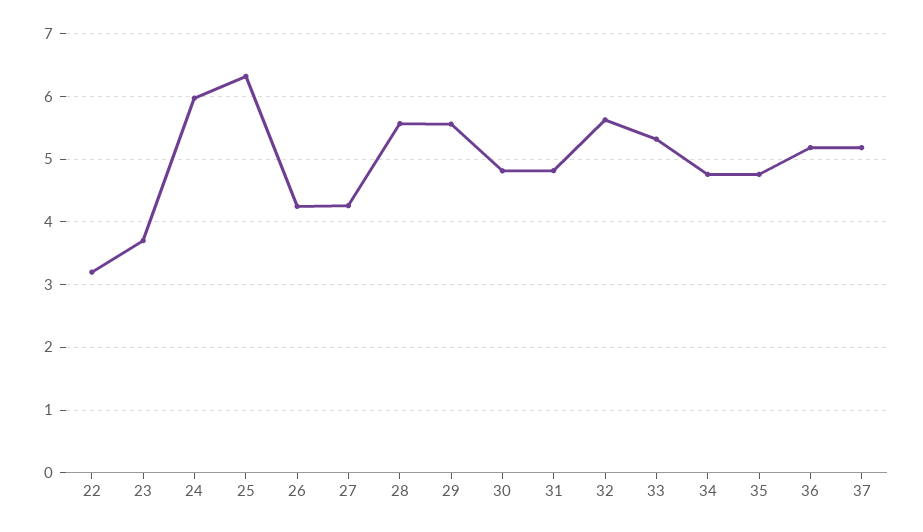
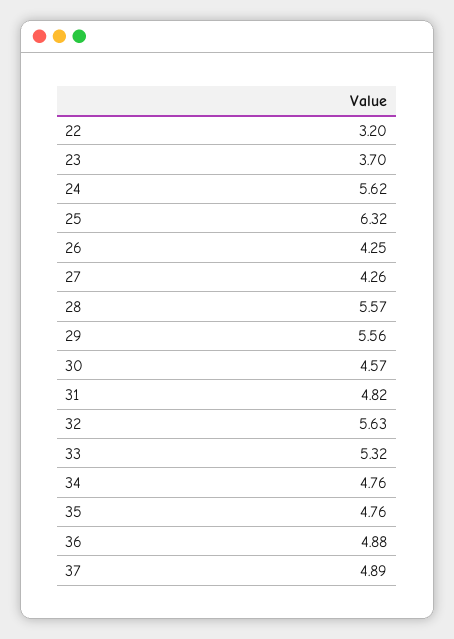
  {
    "22": 3.2,
    "23": 3.7,
-   "24": 6,
+   "24": 5.62,
    "25": 6.32,
    "26": 4.25,
    "27": 4.26,
    "28": 5.57,
    "29": 5.56,
-   "30": 4.8,
+   "30": 4.57,
    "31": 4.82,
    "32": 5.63,
    "33": 5.32,
    "34": 4.76,
    "35": 4.76,
-   "36": 5.2,
+   "36": 4.88,
-   "37": 5.2
+   "37": 4.89
  }

